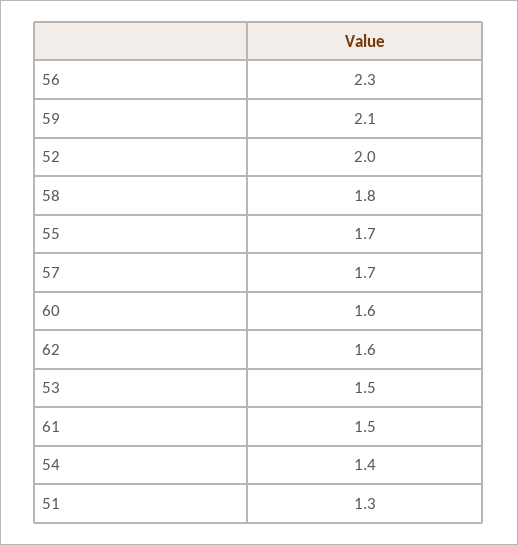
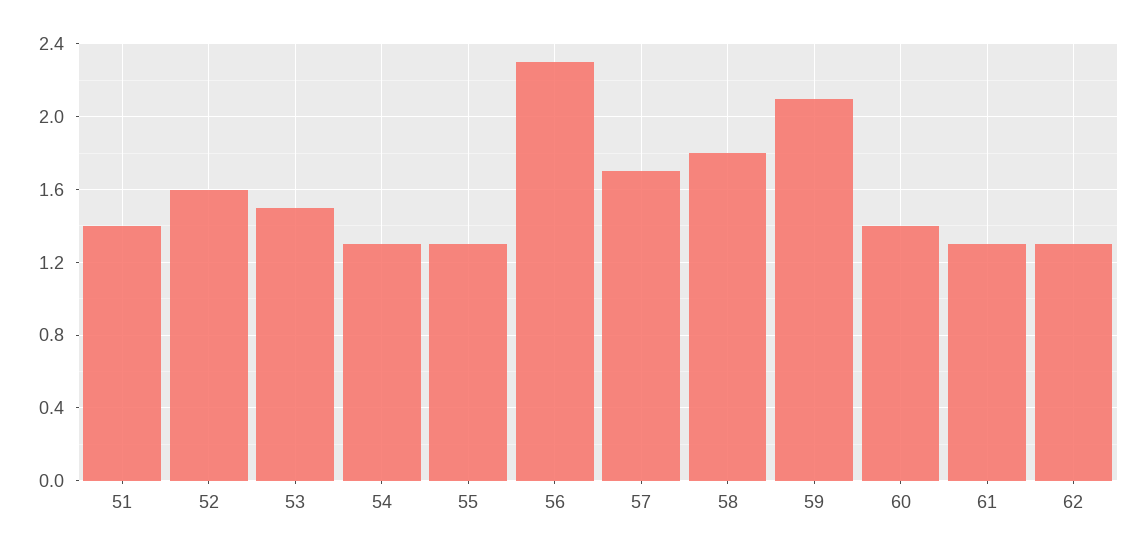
  {
    "56": 2.3,
    "59": 2.1,
-   "52": 2,
+   "52": 1.6,
    "58": 1.8,
-   "55": 1.7,
+   "55": 1.3,
    "57": 1.7,
-   "60": 1.6,
+   "60": 1.4,
-   "62": 1.6,
+   "62": 1.3,
    "53": 1.5,
-   "61": 1.5,
+   "61": 1.3,
-   "54": 1.4,
+   "54": 1.3,
-   "51": 1.3
+   "51": 1.4
  }

